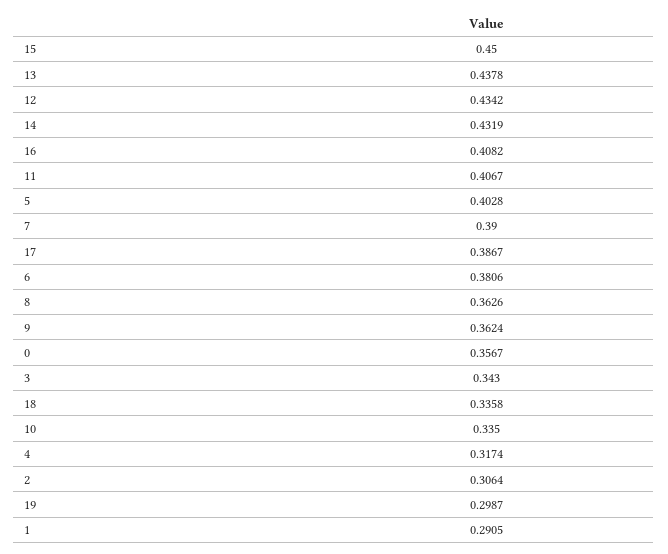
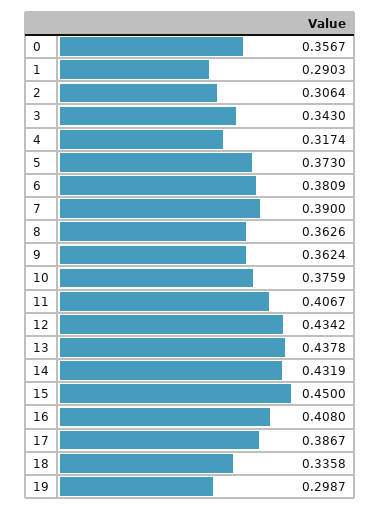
  {
    "15": 0.45,
    "13": 0.4378,
    "12": 0.4342,
    "14": 0.4319,
-   "16": 0.4082,
+   "16": 0.408,
    "11": 0.4067,
-   "5": 0.4028,
+   "5": 0.373,
    "7": 0.39,
    "17": 0.3867,
-   "6": 0.3806,
+   "6": 0.3809,
    "8": 0.3626,
    "9": 0.3624,
    "0": 0.3567,
    "3": 0.343,
    "18": 0.3358,
-   "10": 0.335,
+   "10": 0.3759,
    "4": 0.3174,
    "2": 0.3064,
    "19": 0.2987,
-   "1": 0.2905
+   "1": 0.2903
  }

